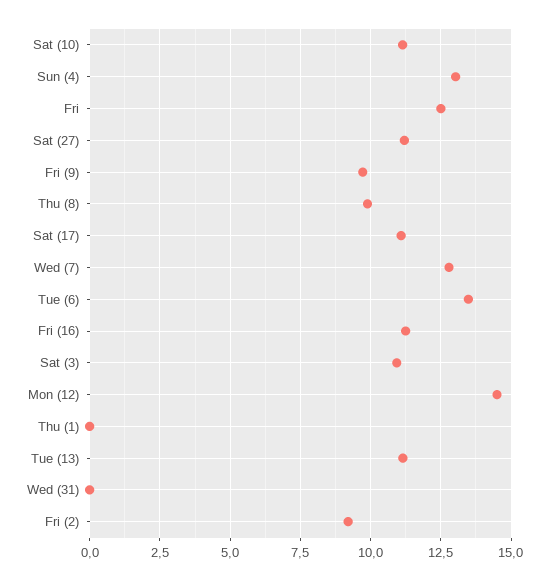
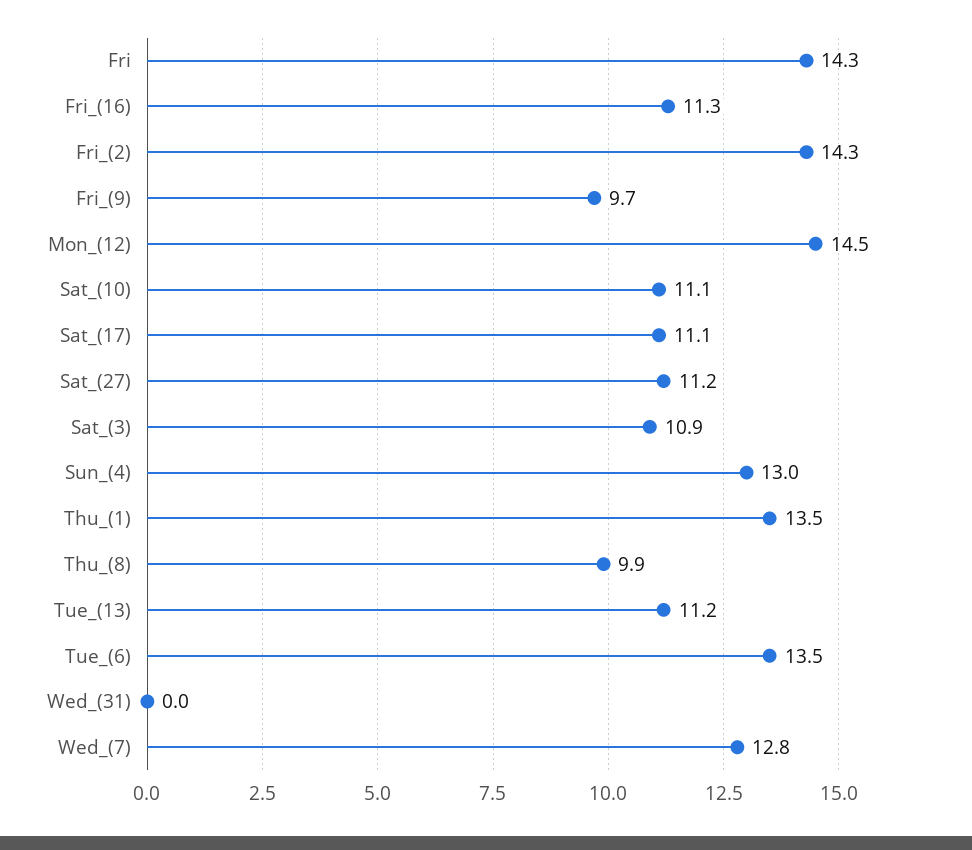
  {
    "Sat (10)": 11.1,
    "Sun (4)": 13,
-   "Fri": 12.5,
+   "Fri": 14.3,
    "Sat (27)": 11.2,
    "Fri (9)": 9.7,
    "Thu (8)": 9.9,
    "Sat (17)": 11.1,
    "Wed (7)": 12.8,
    "Tue (6)": 13.5,
    "Fri (16)": 11.3,
    "Sat (3)": 10.9,
    "Mon (12)": 14.5,
-   "Thu (1)": 0,
+   "Thu (1)": 13.5,
    "Tue (13)": 11.2,
    "Wed (31)": 0,
-   "Fri (2)": 9.25
+   "Fri (2)": 14.3
  }

